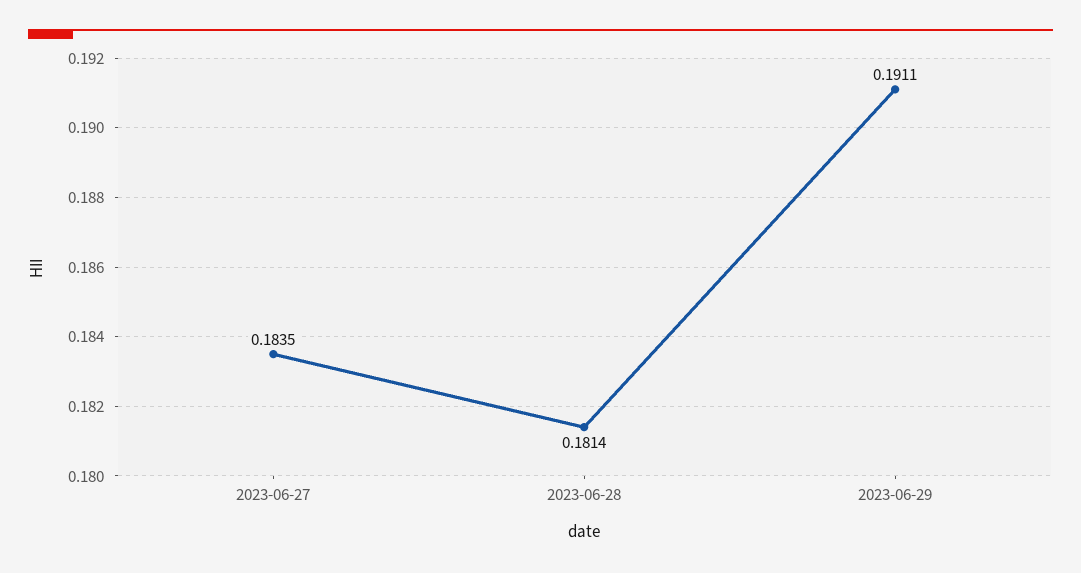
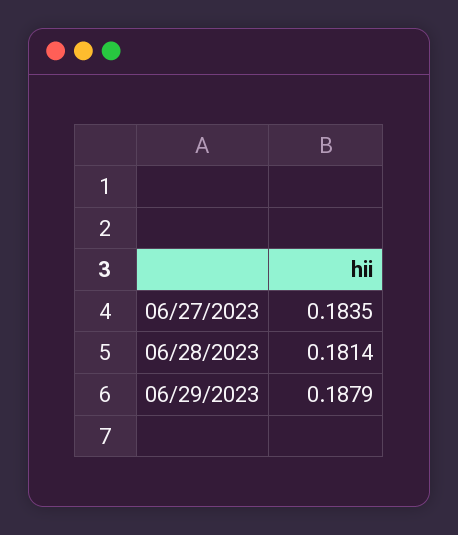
  {
    "2023-06-27": 0.1835,
    "2023-06-28": 0.1814,
-   "2023-06-29": 0.1911
+   "2023-06-29": 0.1879
  }

